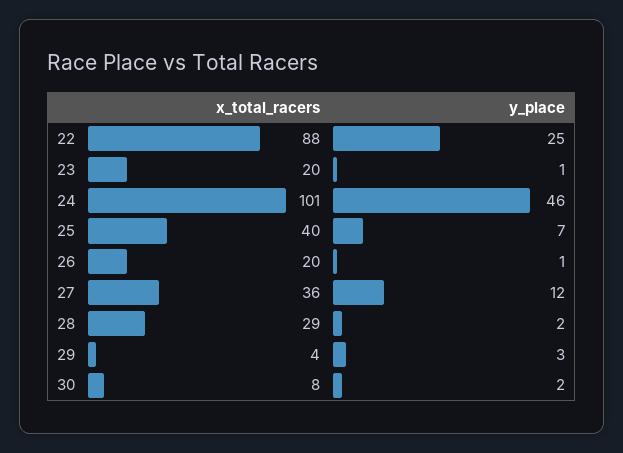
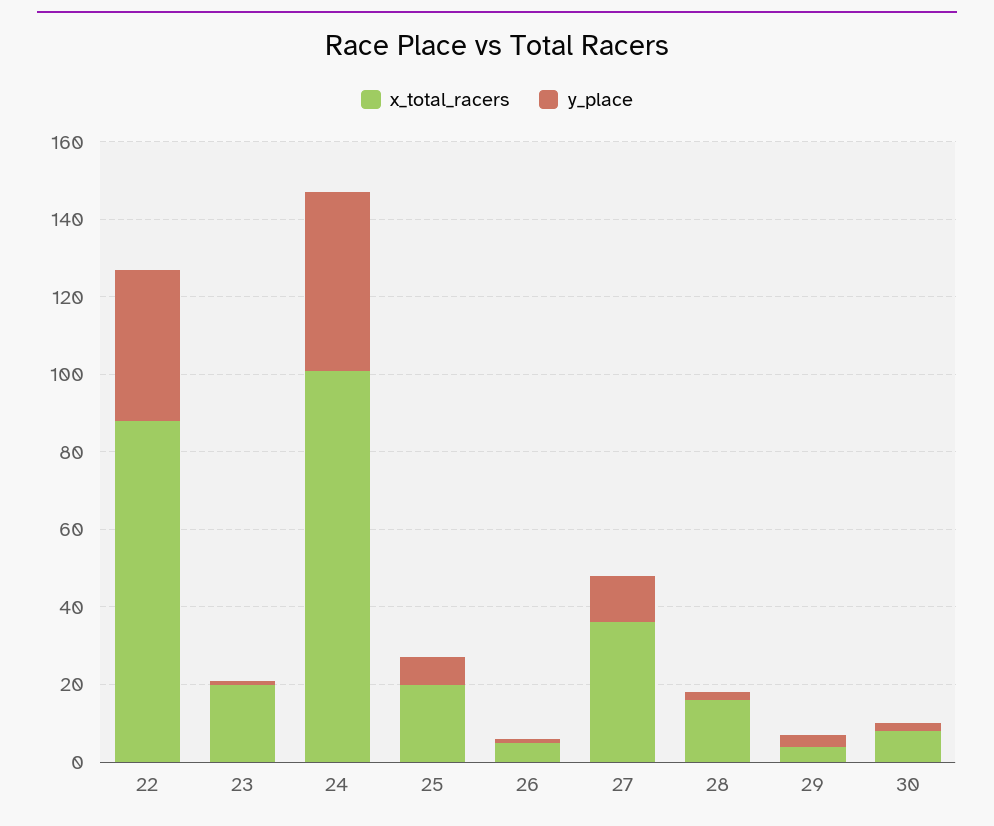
  {
    "x_total_racers": {
      "22": 88,
      "23": 20,
      "24": 101,
-     "25": 40,
+     "25": 20,
-     "26": 20,
+     "26": 5,
      "27": 36,
-     "28": 29,
+     "28": 15,
      "29": 4,
      "30": 8
    },
    "y_place": {
-     "22": 25,
+     "22": 40,
      "23": 1,
      "24": 46,
      "25": 7,
      "26": 1,
      "27": 12,
      "28": 2,
      "29": 3,
      "30": 2
    }
  }

